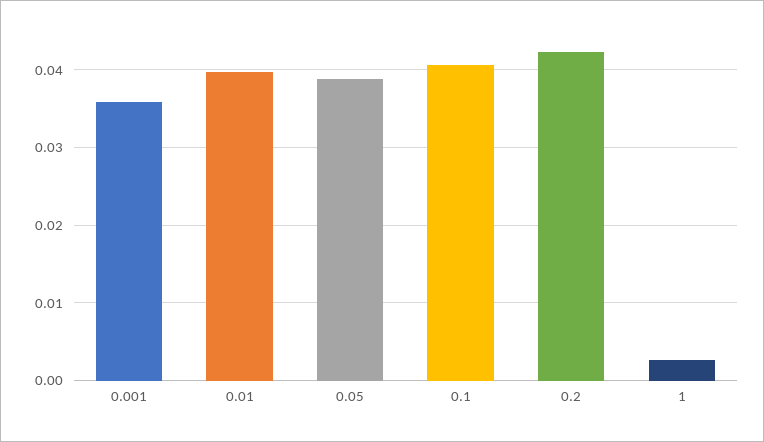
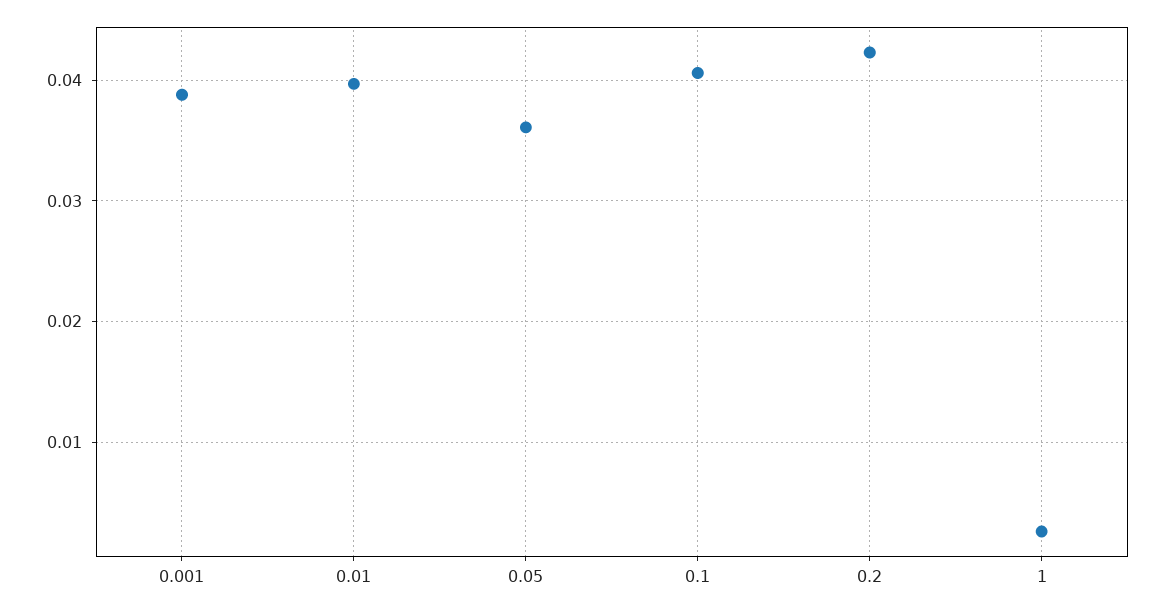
  {
-   "0.001": 0.036,
+   "0.001": 0.039,
    "0.01": 0.04,
-   "0.05": 0.039,
+   "0.05": 0.036,
    "0.1": 0.041,
    "0.2": 0.042,
    "1": 0.003
  }

